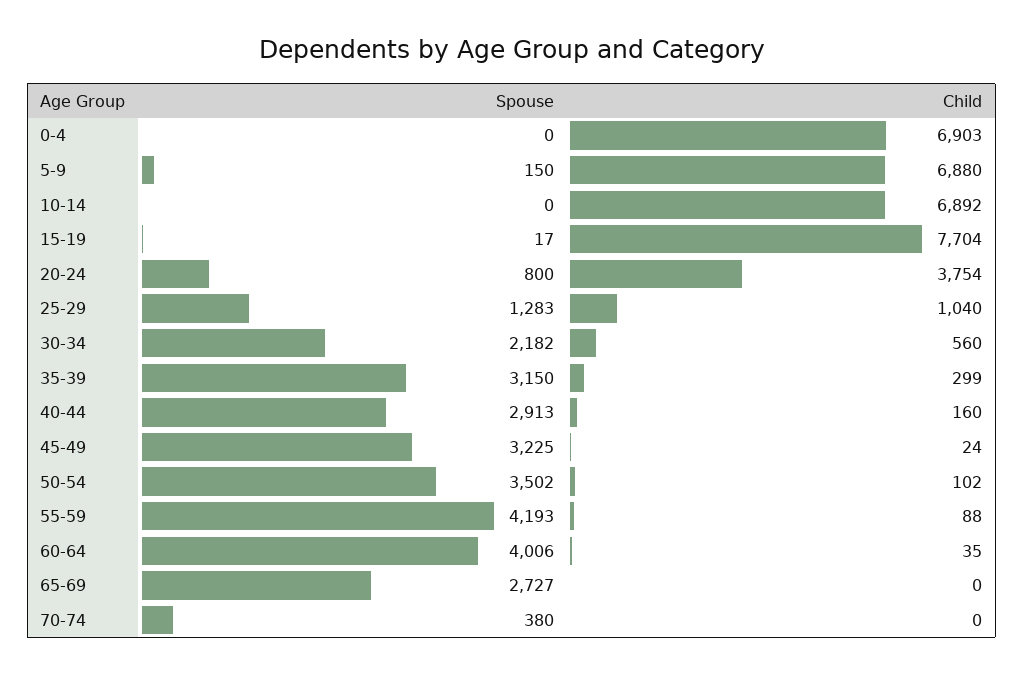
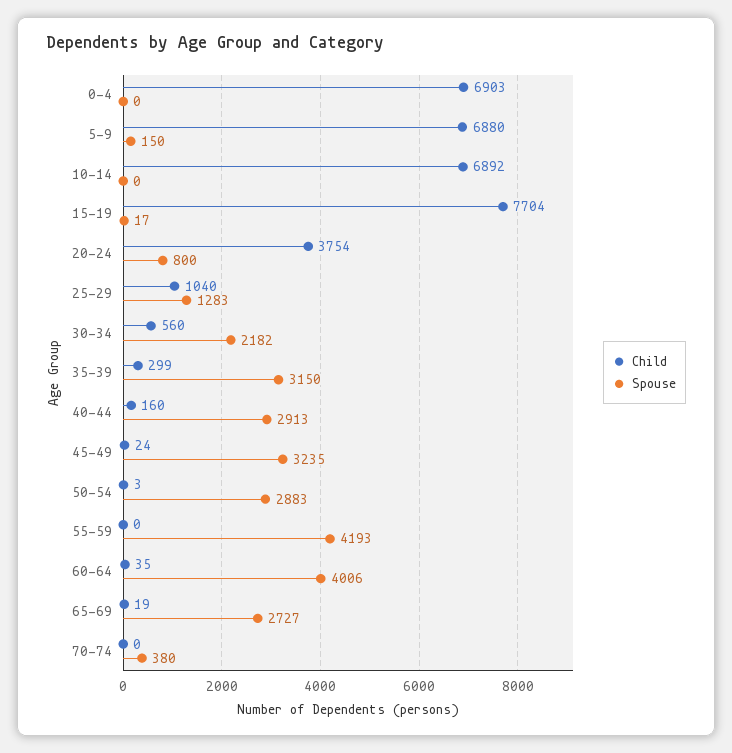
  {
    "Spouse": {
      "0-4": 0,
      "5-9": 150,
      "10-14": 0,
      "15-19": 17,
      "20-24": 800,
      "25-29": 1283,
      "30-34": 2182,
      "35-39": 3150,
      "40-44": 2913,
-     "45-49": 3225,
+     "45-49": 3235,
-     "50-54": 3502,
+     "50-54": 2883,
      "55-59": 4193,
      "60-64": 4006,
      "65-69": 2727,
      "70-74": 380
    },
    "Child": {
      "0-4": 6903,
      "5-9": 6880,
      "10-14": 6892,
      "15-19": 7704,
      "20-24": 3754,
      "25-29": 1040,
      "30-34": 560,
      "35-39": 299,
      "40-44": 160,
      "45-49": 24,
-     "50-54": 102,
+     "50-54": 3,
-     "55-59": 88,
+     "55-59": 0,
      "60-64": 35,
-     "65-69": 0,
+     "65-69": 19,
      "70-74": 0
    }
  }

